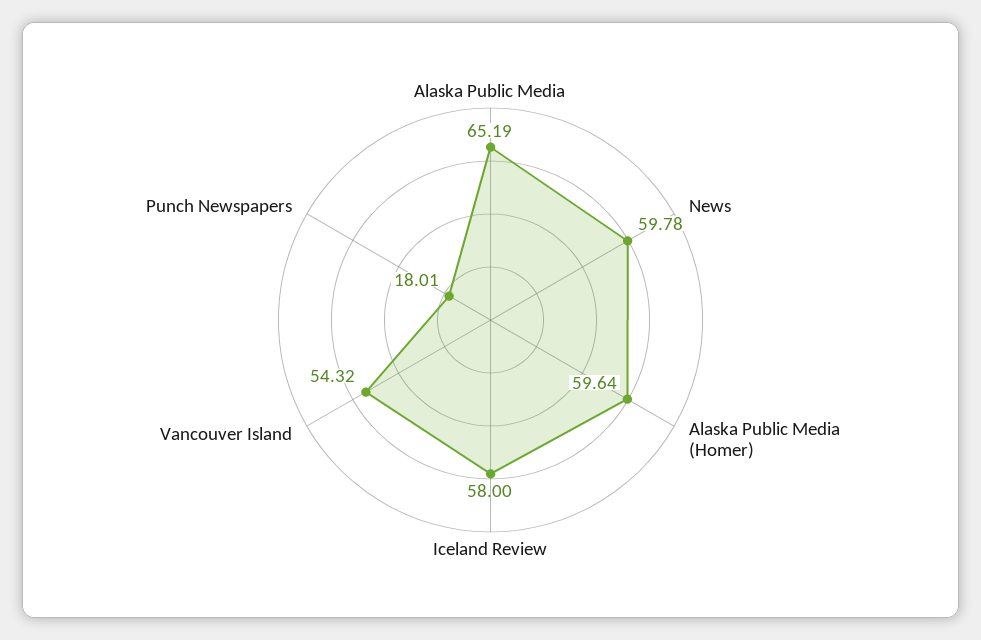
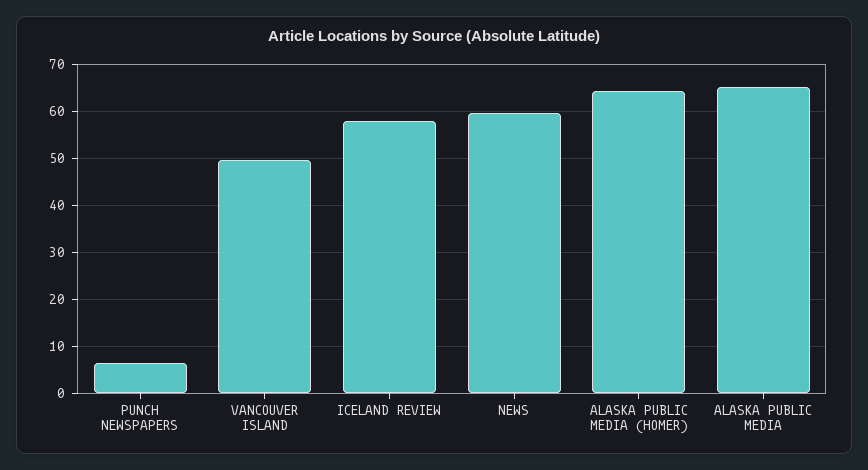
  {
    "Alaska Public Media": 65.19,
    "News": 59.78,
-   "Alaska Public Media (Homer)": 59.64,
+   "Alaska Public Media (Homer)": 64,
    "Iceland Review": 58,
-   "Vancouver Island": 54.32,
+   "Vancouver Island": 50,
-   "Punch Newspapers": 18.01
+   "Punch Newspapers": 6
  }

